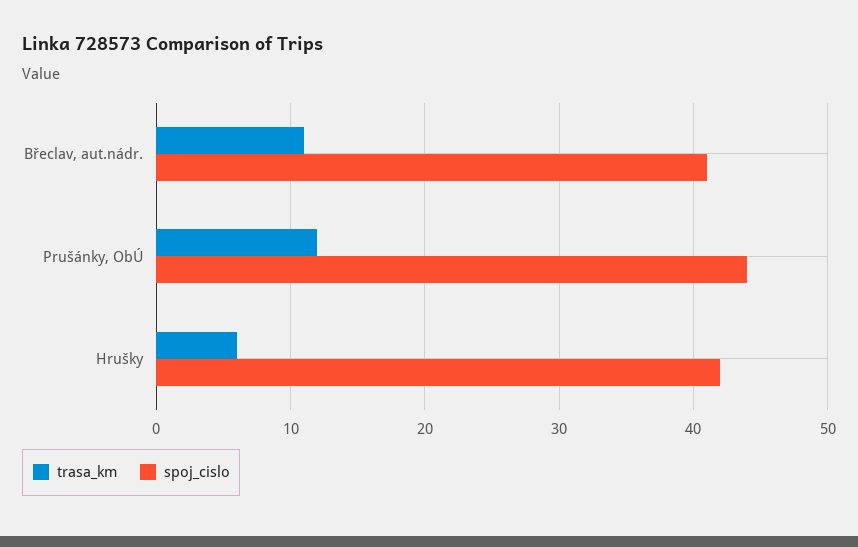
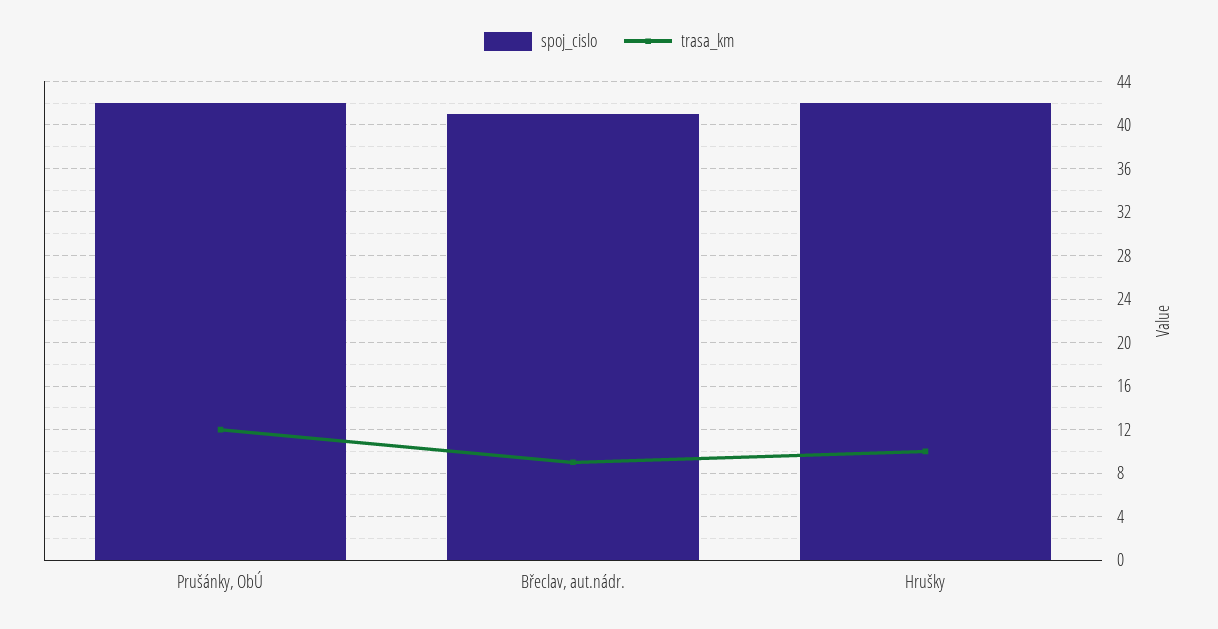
  {
    "trasa_km": {
-     "Břeclav, aut.nádr.": 11,
+     "Břeclav, aut.nádr.": 9,
      "Prušánky, ObÚ": 12,
-     "Hrušky": 6
+     "Hrušky": 10
    },
    "spoj_cislo": {
      "Břeclav, aut.nádr.": 41,
-     "Prušánky, ObÚ": 44,
+     "Prušánky, ObÚ": 42,
      "Hrušky": 42
    }
  }

